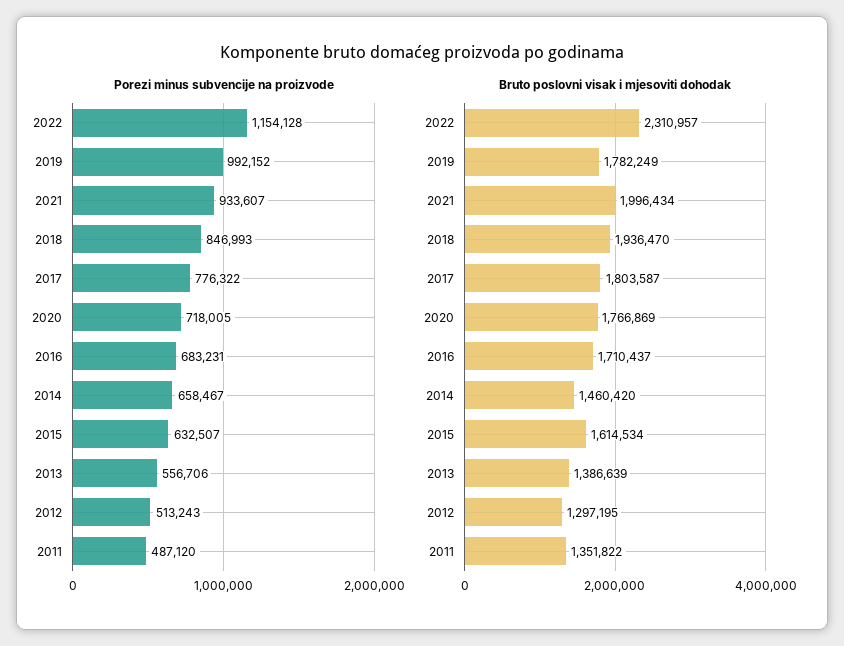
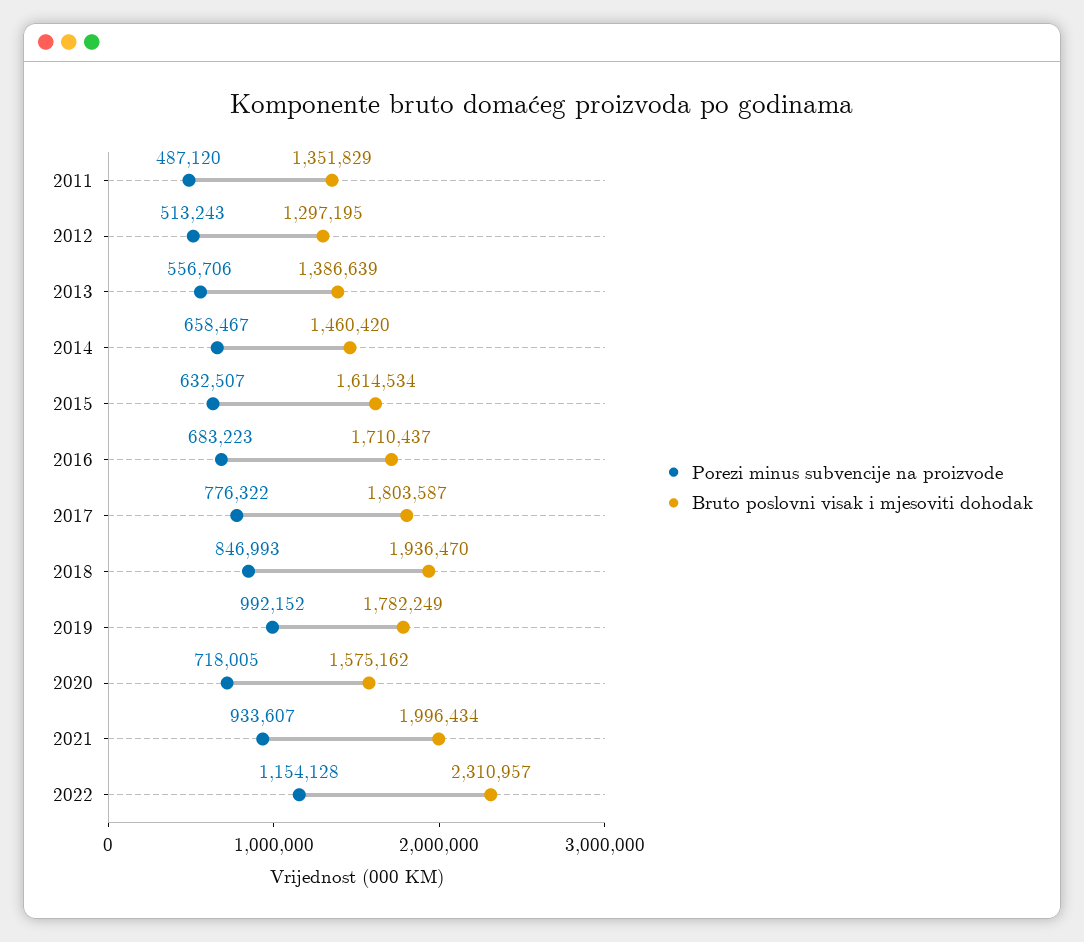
  {
    "Porezi minus subvencije na proizvode": {
      "2022": 1154128,
      "2019": 992152,
      "2021": 933607,
      "2018": 846993,
      "2017": 776322,
      "2020": 718005,
-     "2016": 683231,
+     "2016": 683223,
      "2014": 658467,
      "2015": 632507,
      "2013": 556706,
      "2012": 513243,
      "2011": 487120
    },
    "Bruto poslovni visak i mjesoviti dohodak": {
      "2022": 2310957,
      "2019": 1782249,
      "2021": 1996434,
      "2018": 1936470,
      "2017": 1803587,
-     "2020": 1766869,
+     "2020": 1575162,
      "2016": 1710437,
      "2014": 1460420,
      "2015": 1614534,
      "2013": 1386639,
      "2012": 1297195,
-     "2011": 1351822
+     "2011": 1351829
    }
  }

